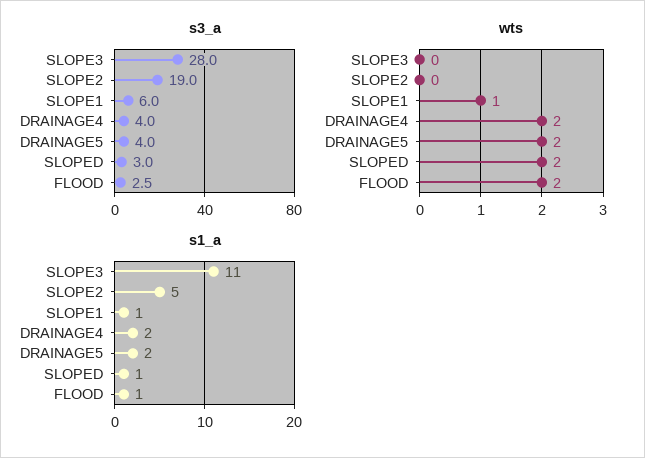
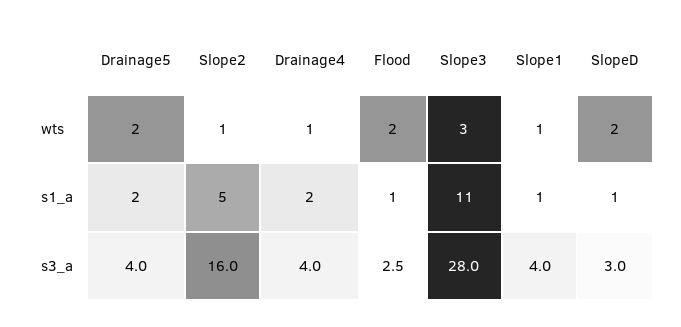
  {
    "s3_a": {
      "SLOPE3": 28,
-     "SLOPE2": 19,
+     "SLOPE2": 16,
-     "SLOPE1": 6,
+     "SLOPE1": 4,
      "DRAINAGE4": 4,
      "DRAINAGE5": 4,
      "SLOPED": 3,
      "FLOOD": 2.5
    },
    "wts": {
-     "SLOPE3": 0,
+     "SLOPE3": 3,
-     "SLOPE2": 0,
+     "SLOPE2": 1,
      "SLOPE1": 1,
-     "DRAINAGE4": 2,
+     "DRAINAGE4": 1,
      "DRAINAGE5": 2,
      "SLOPED": 2,
      "FLOOD": 2
    },
    "s1_a": {
      "SLOPE3": 11,
      "SLOPE2": 5,
      "SLOPE1": 1,
      "DRAINAGE4": 2,
      "DRAINAGE5": 2,
      "SLOPED": 1,
      "FLOOD": 1
    }
  }

